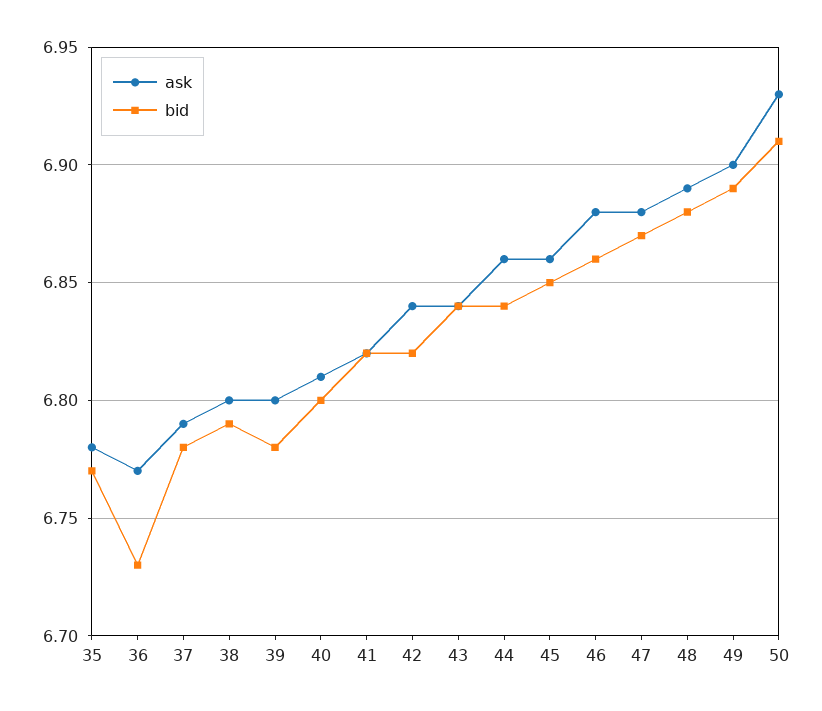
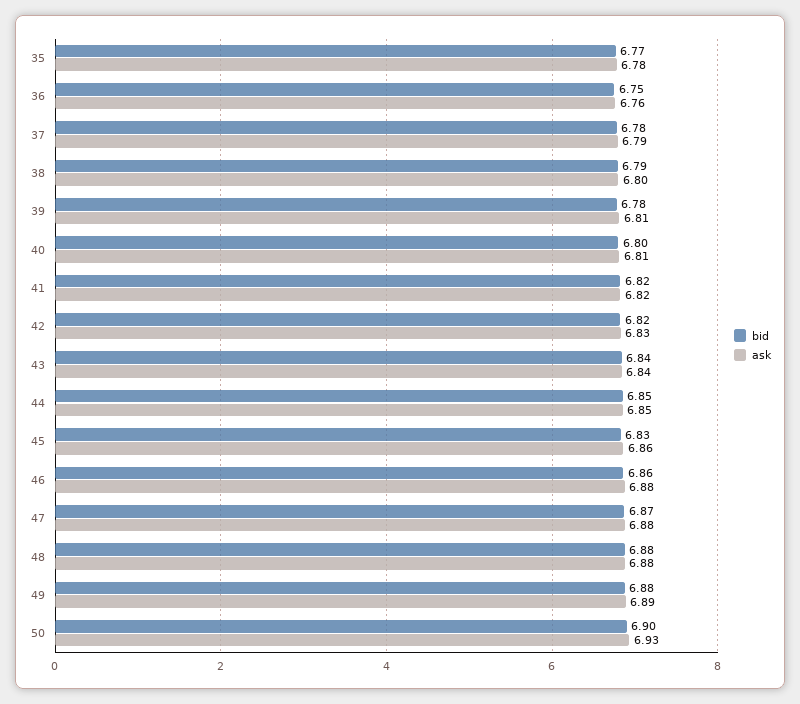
  {
    "ask": {
      "35": 6.78,
-     "36": 6.77,
+     "36": 6.76,
      "37": 6.79,
      "38": 6.8,
-     "39": 6.8,
+     "39": 6.81,
      "40": 6.81,
      "41": 6.82,
-     "42": 6.84,
+     "42": 6.83,
      "43": 6.84,
-     "44": 6.86,
+     "44": 6.85,
      "45": 6.86,
      "46": 6.88,
      "47": 6.88,
-     "48": 6.89,
+     "48": 6.88,
-     "49": 6.9,
+     "49": 6.89,
      "50": 6.93
    },
    "bid": {
      "35": 6.77,
-     "36": 6.73,
+     "36": 6.75,
      "37": 6.78,
      "38": 6.79,
      "39": 6.78,
      "40": 6.8,
      "41": 6.82,
      "42": 6.82,
      "43": 6.84,
-     "44": 6.84,
+     "44": 6.85,
-     "45": 6.85,
+     "45": 6.83,
      "46": 6.86,
      "47": 6.87,
      "48": 6.88,
-     "49": 6.89,
+     "49": 6.88,
-     "50": 6.91
+     "50": 6.9
    }
  }

